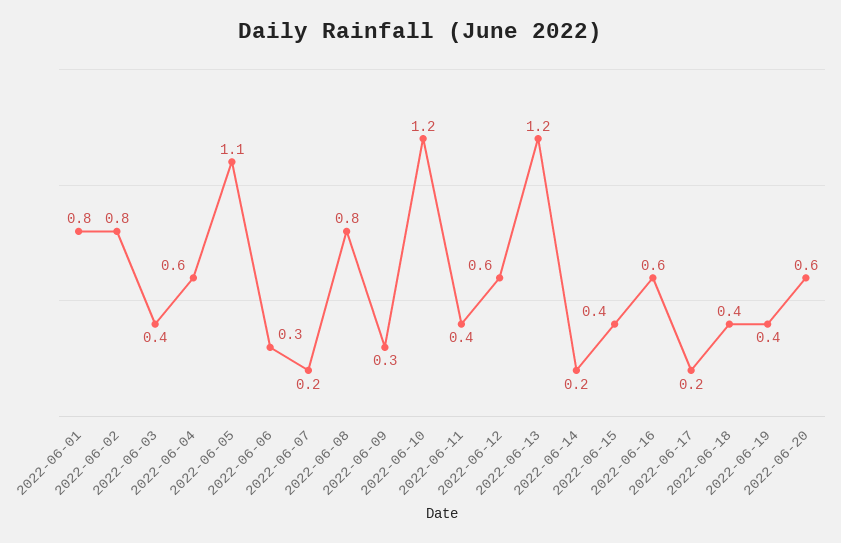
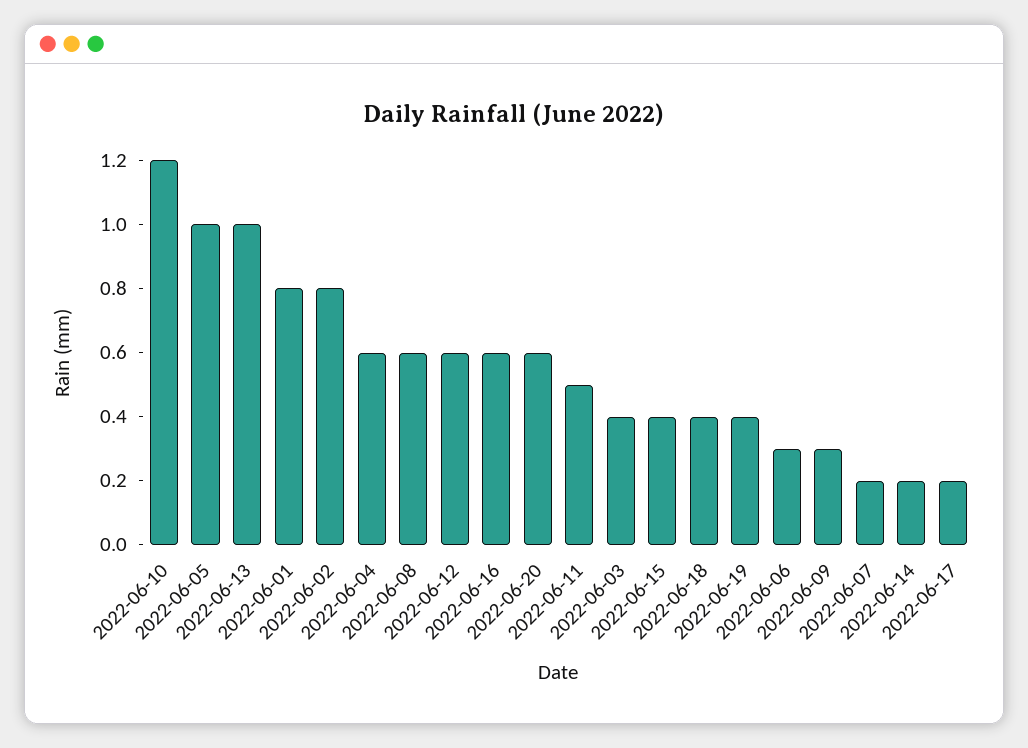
  {
    "2022-06-01": 0.8,
    "2022-06-02": 0.8,
    "2022-06-03": 0.4,
    "2022-06-04": 0.6,
-   "2022-06-05": 1.1,
+   "2022-06-05": 1,
    "2022-06-06": 0.3,
    "2022-06-07": 0.2,
-   "2022-06-08": 0.8,
+   "2022-06-08": 0.6,
    "2022-06-09": 0.3,
    "2022-06-10": 1.2,
-   "2022-06-11": 0.4,
+   "2022-06-11": 0.5,
    "2022-06-12": 0.6,
-   "2022-06-13": 1.2,
+   "2022-06-13": 1,
    "2022-06-14": 0.2,
    "2022-06-15": 0.4,
    "2022-06-16": 0.6,
    "2022-06-17": 0.2,
    "2022-06-18": 0.4,
    "2022-06-19": 0.4,
    "2022-06-20": 0.6
  }

